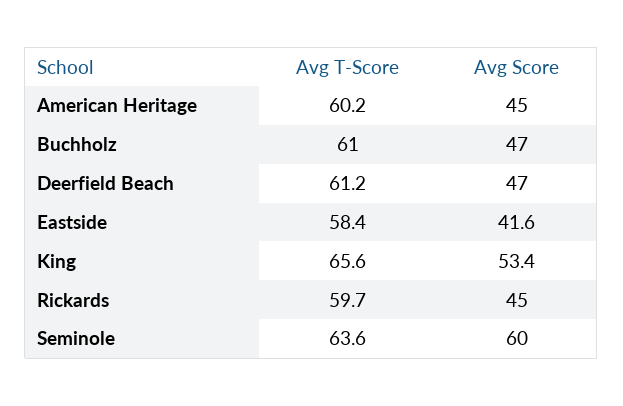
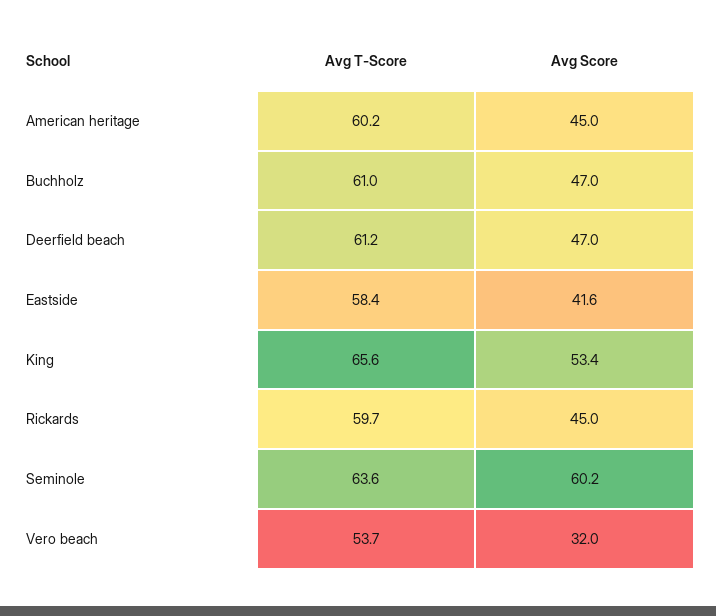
  {
    "Avg T-Score": {
      "American Heritage": 60.2,
      "Buchholz": 61,
      "Deerfield Beach": 61.2,
      "Eastside": 58.4,
      "King": 65.6,
      "Rickards": 59.7,
-     "Seminole": 63.6
+     "Seminole": 63.6,
+     "Vero beach": 53.7
    },
    "Avg Score": {
      "American Heritage": 45,
      "Buchholz": 47,
      "Deerfield Beach": 47,
      "Eastside": 41.6,
      "King": 53.4,
      "Rickards": 45,
-     "Seminole": 60
+     "Seminole": 60.2,
+     "Vero beach": 32
    }
  }

